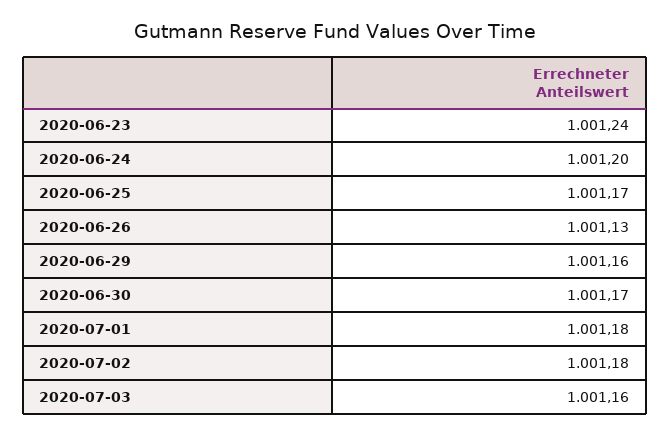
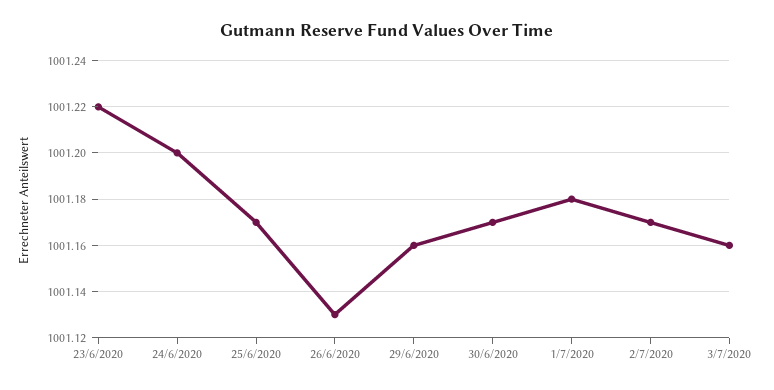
  {
-   "2020-06-23": 1001.24,
+   "2020-06-23": 1001.22,
    "2020-06-24": 1001.2,
    "2020-06-25": 1001.17,
    "2020-06-26": 1001.13,
    "2020-06-29": 1001.16,
    "2020-06-30": 1001.17,
    "2020-07-01": 1001.18,
-   "2020-07-02": 1001.18,
+   "2020-07-02": 1001.17,
    "2020-07-03": 1001.16
  }

